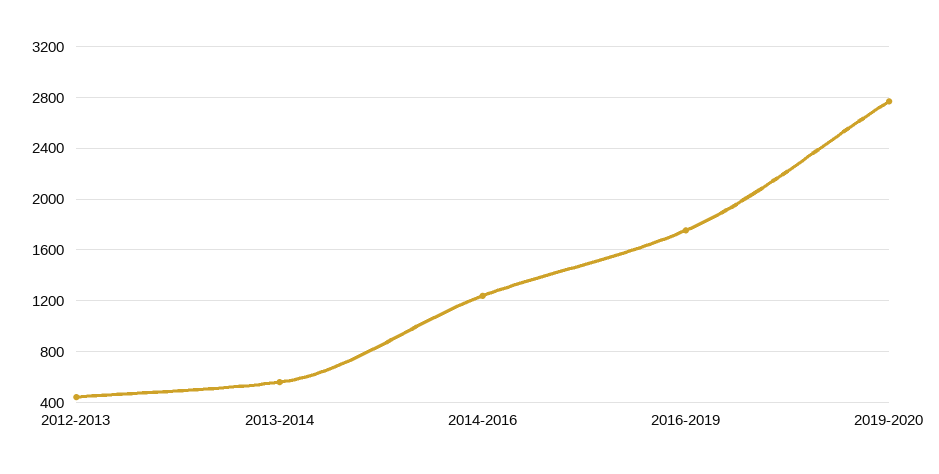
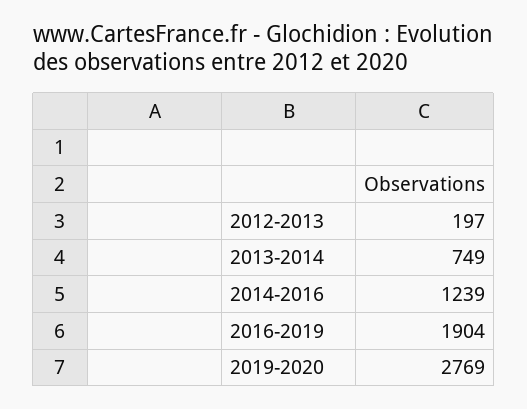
  {
-   "2012-2013": 450,
+   "2012-2013": 197,
-   "2013-2014": 550,
+   "2013-2014": 749,
    "2014-2016": 1239,
-   "2016-2019": 1750,
+   "2016-2019": 1904,
    "2019-2020": 2769
  }

